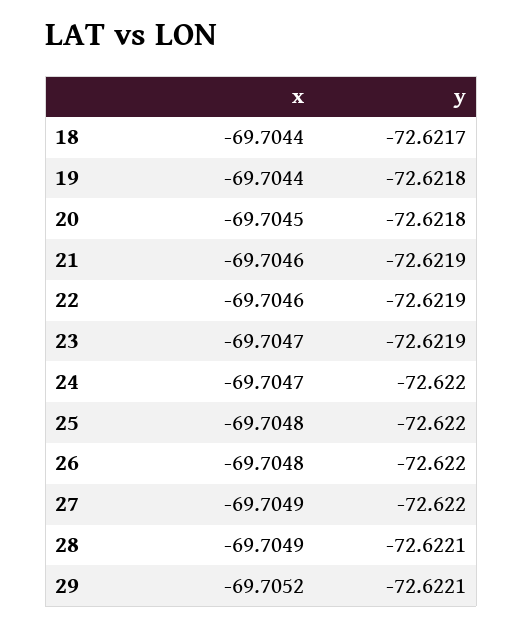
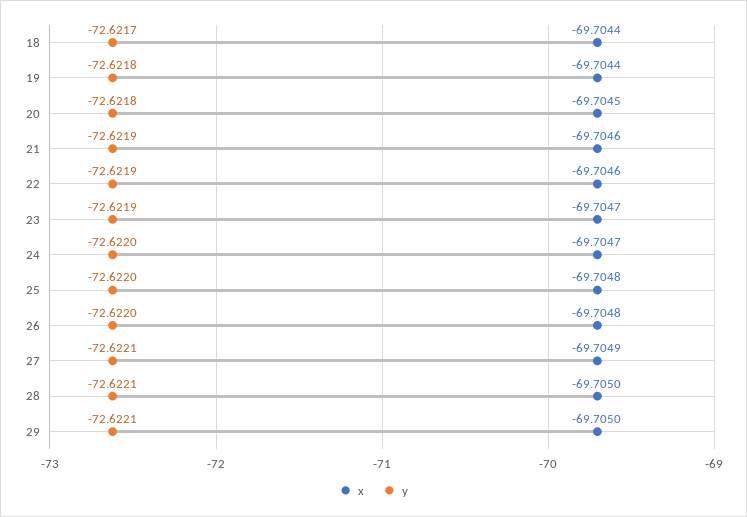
  {
    "x": {
      "18": -69.7044,
      "19": -69.7044,
      "20": -69.7045,
      "21": -69.7046,
      "22": -69.7046,
      "23": -69.7047,
      "24": -69.7047,
      "25": -69.7048,
      "26": -69.7048,
      "27": -69.7049,
-     "28": -69.7049,
+     "28": -69.705,
-     "29": -69.7052
+     "29": -69.705
    },
    "y": {
      "18": -72.6217,
      "19": -72.6218,
      "20": -72.6218,
      "21": -72.6219,
      "22": -72.6219,
      "23": -72.6219,
      "24": -72.622,
      "25": -72.622,
      "26": -72.622,
-     "27": -72.622,
+     "27": -72.6221,
      "28": -72.6221,
      "29": -72.6221
    }
  }

